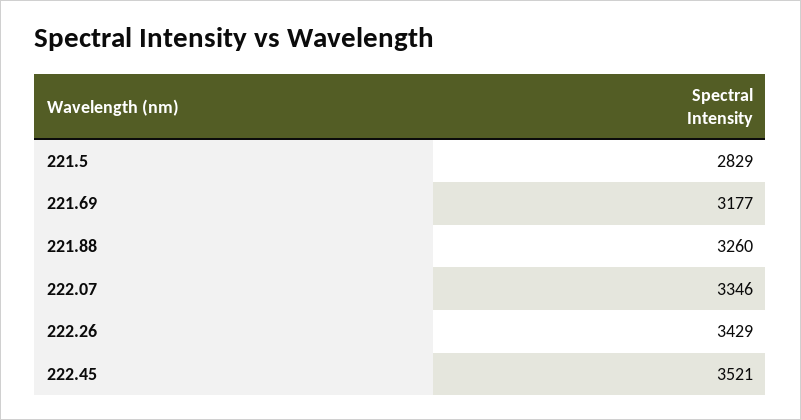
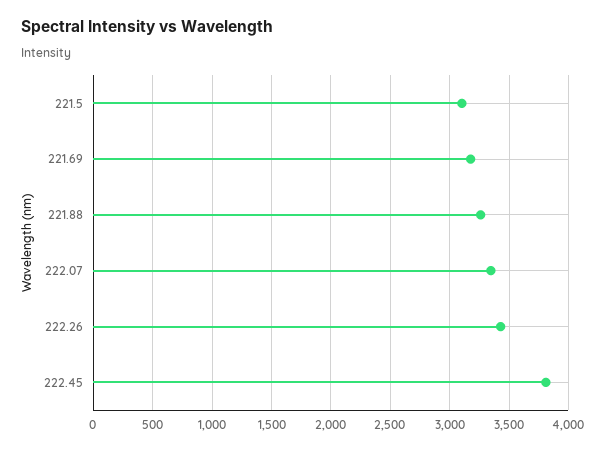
  {
-   "221.5": 2829,
+   "221.5": 3100,
    "221.69": 3177,
    "221.88": 3260,
    "222.07": 3346,
    "222.26": 3429,
-   "222.45": 3521
+   "222.45": 3800
  }

